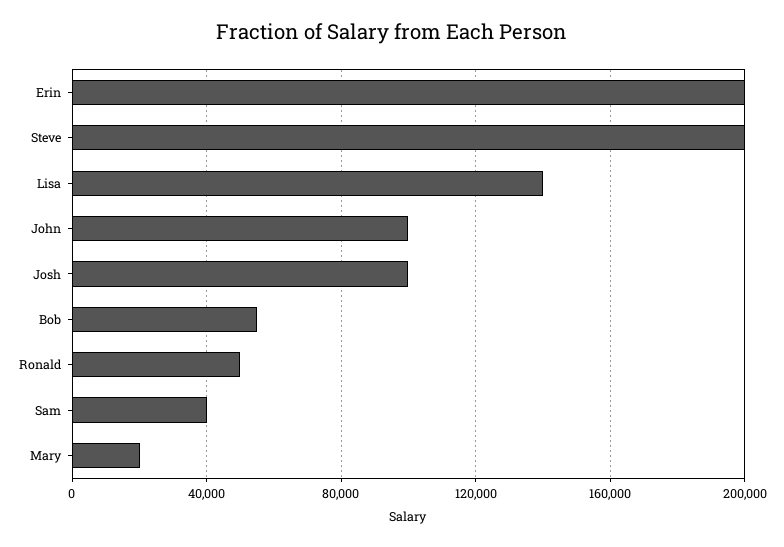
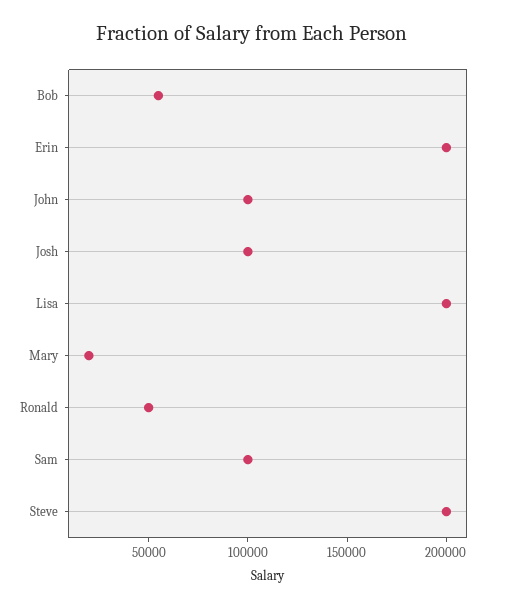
  {
    "Erin": 200000,
    "Steve": 200000,
-   "Lisa": 140000,
+   "Lisa": 200000,
    "John": 100000,
    "Josh": 100000,
    "Bob": 55000,
    "Ronald": 50000,
-   "Sam": 40000,
+   "Sam": 100000,
    "Mary": 20000
  }

